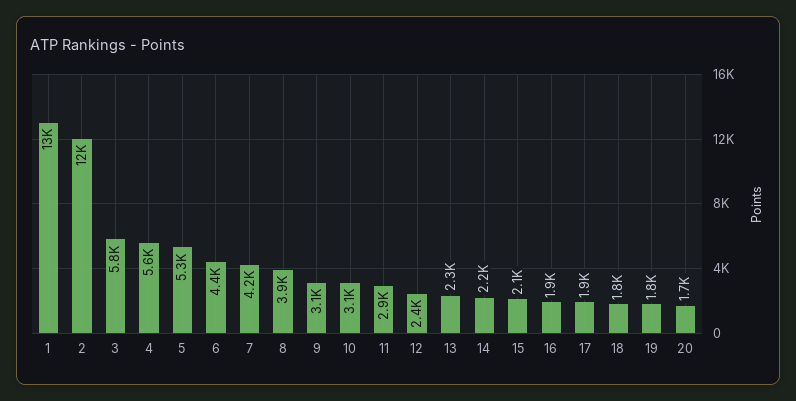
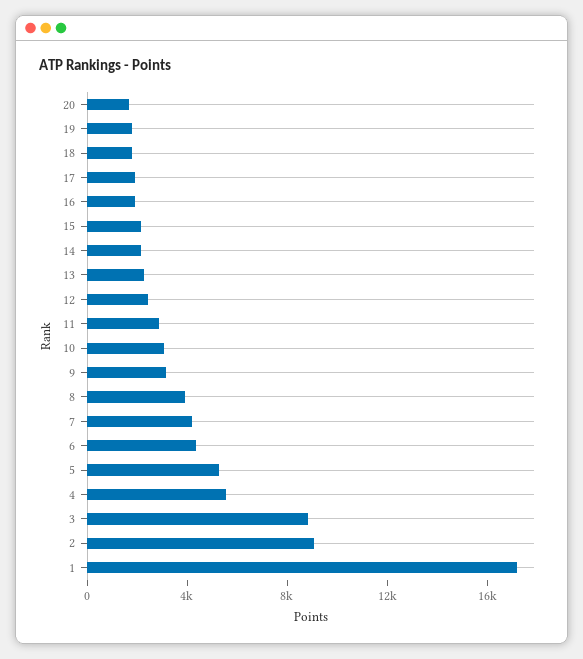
  {
-   "1": 13000,
+   "1": 17000,
-   "2": 12000,
+   "2": 9000,
-   "3": 5800,
+   "3": 9000,
    "4": 5600,
    "5": 5300,
    "6": 4400,
    "7": 4200,
    "8": 3900,
    "9": 3100,
    "10": 3100,
    "11": 2900,
    "12": 2400,
    "13": 2300,
    "14": 2200,
    "15": 2100,
    "16": 1900,
    "17": 1900,
    "18": 1800,
    "19": 1800,
    "20": 1700
  }

